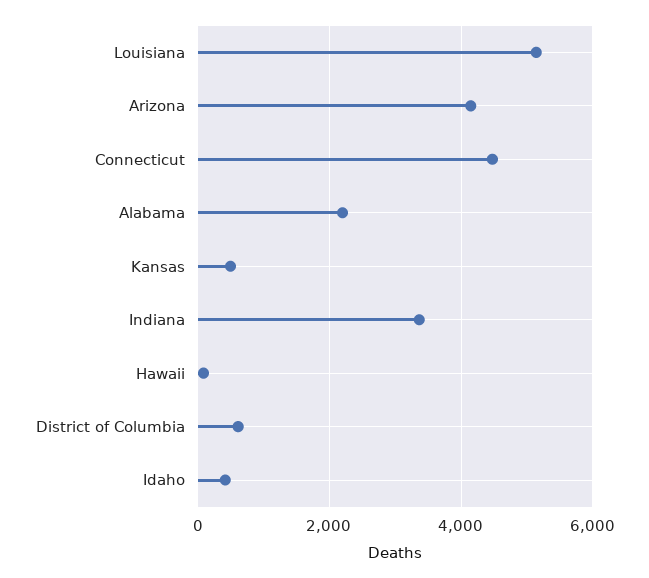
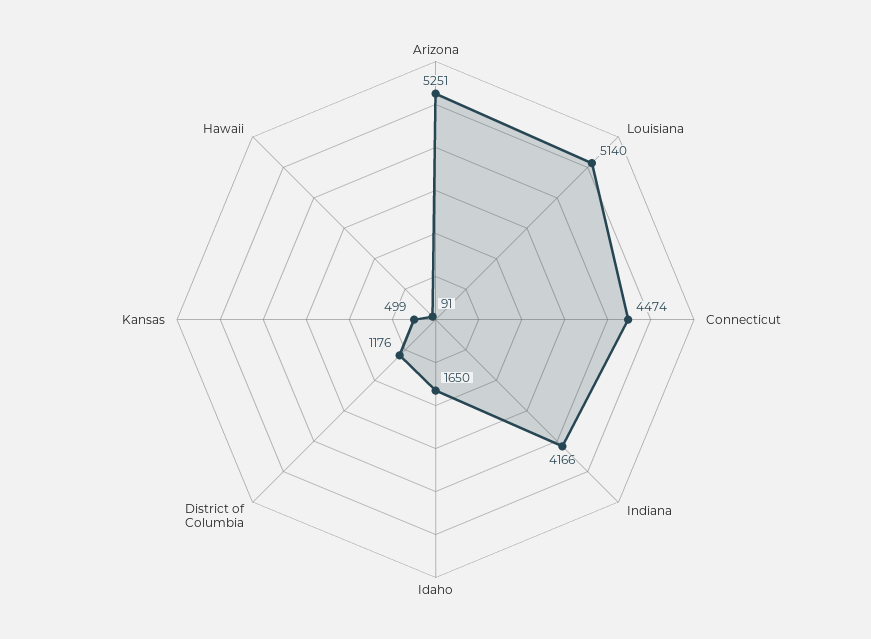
  {
    "Louisiana": 5140,
-   "Arizona": 4200,
+   "Arizona": 5251,
    "Connecticut": 4474,
-   "Alabama": 2200,
    "Kansas": 499,
-   "Indiana": 3400,
+   "Indiana": 4166,
    "Hawaii": 91,
-   "District of Columbia": 600,
+   "District of Columbia": 1176,
-   "Idaho": 400
+   "Idaho": 1650
  }

